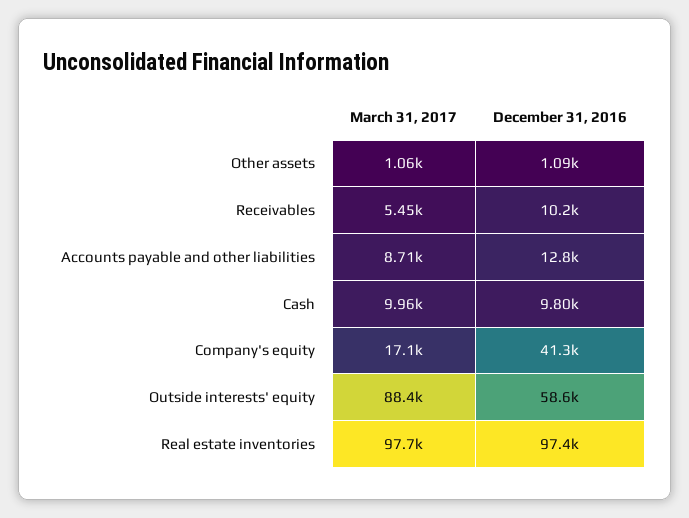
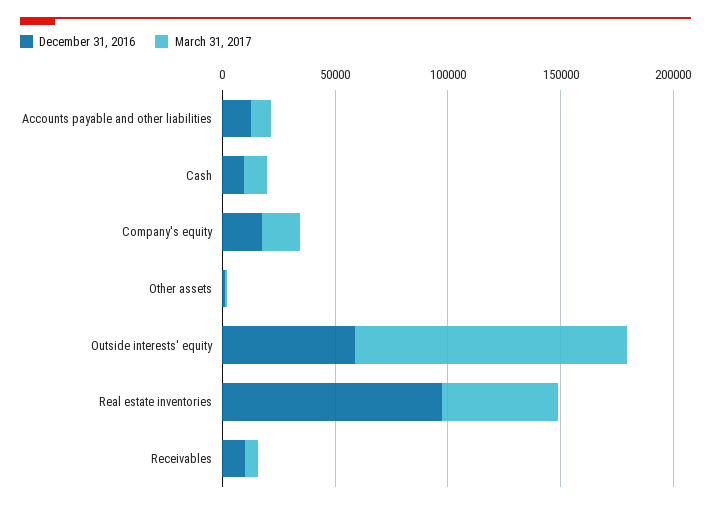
  {
    "March 31, 2017": {
      "Other assets": 1060,
      "Receivables": 5450,
      "Accounts payable and other liabilities": 8710,
      "Cash": 9960,
      "Company's equity": 17100,
-     "Outside interests' equity": 88400,
+     "Outside interests' equity": 120000,
-     "Real estate inventories": 97700
+     "Real estate inventories": 50000
    },
    "December 31, 2016": {
      "Other assets": 1090,
      "Receivables": 10200,
      "Accounts payable and other liabilities": 12800,
      "Cash": 9800,
-     "Company's equity": 41300,
+     "Company's equity": 20000,
      "Outside interests' equity": 58600,
      "Real estate inventories": 97400
    }
  }

